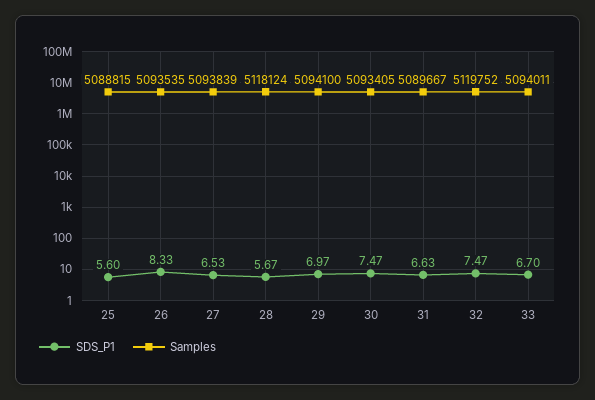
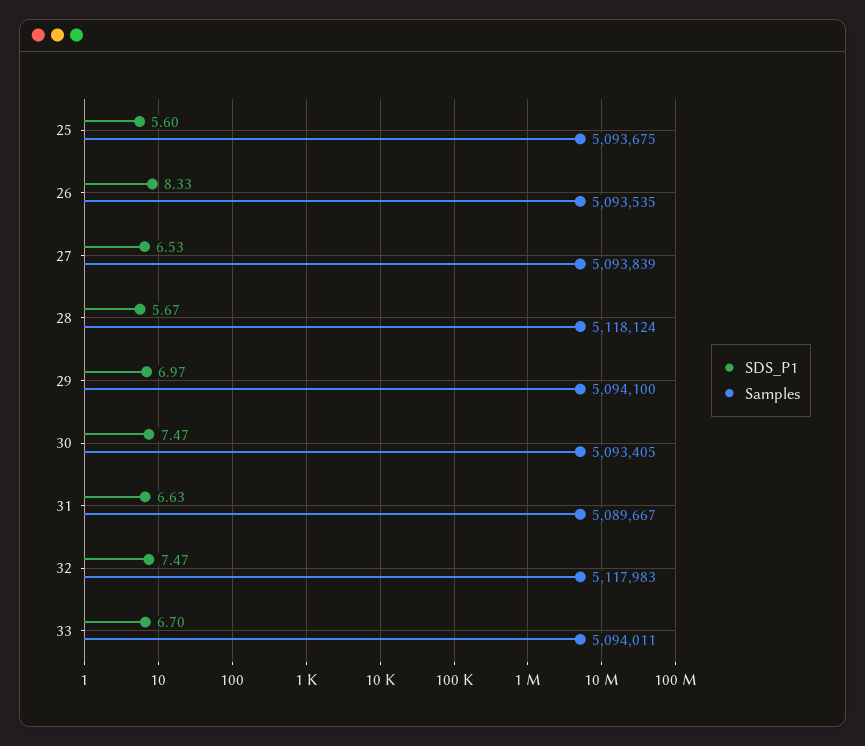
  {
    "SDS_P1": {
      "25": 5.6,
      "26": 8.33,
      "27": 6.53,
      "28": 5.67,
      "29": 6.97,
      "30": 7.47,
      "31": 6.63,
      "32": 7.47,
      "33": 6.7
    },
    "Samples": {
-     "25": 5088815,
+     "25": 5093675,
      "26": 5093535,
      "27": 5093839,
      "28": 5118124,
      "29": 5094100,
      "30": 5093405,
      "31": 5089667,
-     "32": 5119752,
+     "32": 5117983,
      "33": 5094011
    }
  }

